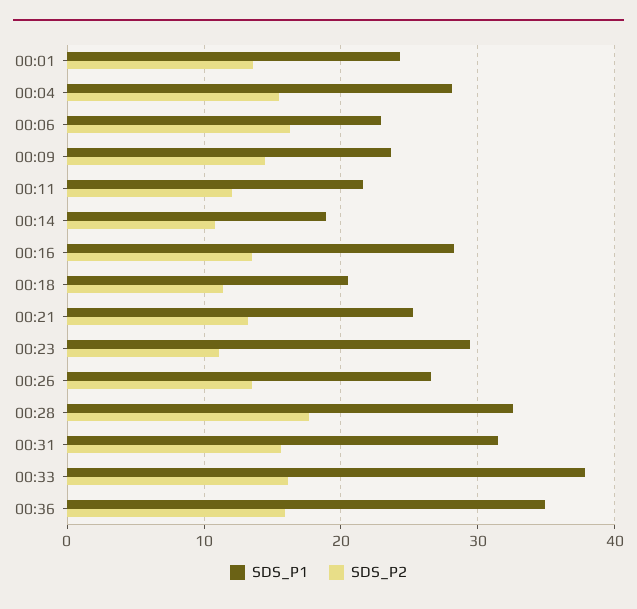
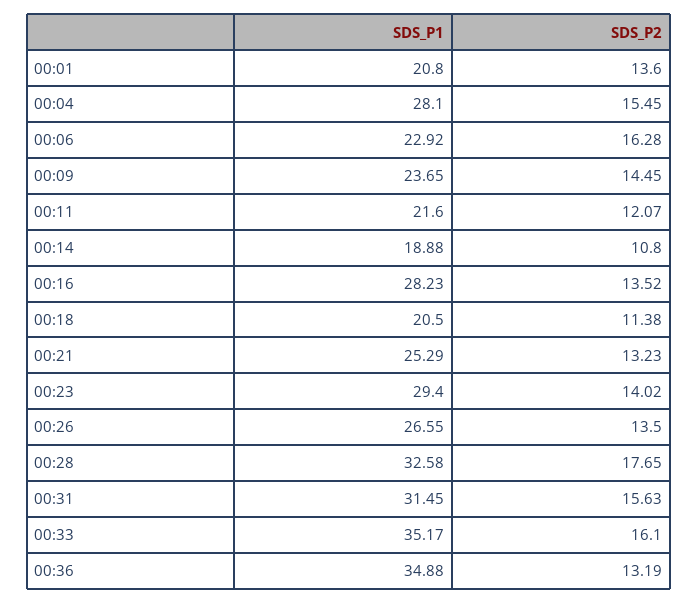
  {
    "SDS_P1": {
-     "00:01": 24,
+     "00:01": 20.8,
      "00:04": 28.1,
      "00:06": 22.92,
      "00:09": 23.65,
      "00:11": 21.6,
      "00:14": 18.88,
      "00:16": 28.23,
      "00:18": 20.5,
      "00:21": 25.29,
      "00:23": 29.4,
      "00:26": 26.55,
      "00:28": 32.58,
      "00:31": 31.45,
-     "00:33": 38,
+     "00:33": 35.17,
      "00:36": 34.88
    },
    "SDS_P2": {
      "00:01": 13.6,
      "00:04": 15.45,
      "00:06": 16.28,
      "00:09": 14.45,
      "00:11": 12.07,
      "00:14": 10.8,
      "00:16": 13.52,
      "00:18": 11.38,
      "00:21": 13.23,
-     "00:23": 11,
+     "00:23": 14.02,
      "00:26": 13.5,
      "00:28": 17.65,
      "00:31": 15.63,
      "00:33": 16.1,
-     "00:36": 16
+     "00:36": 13.19
    }
  }

